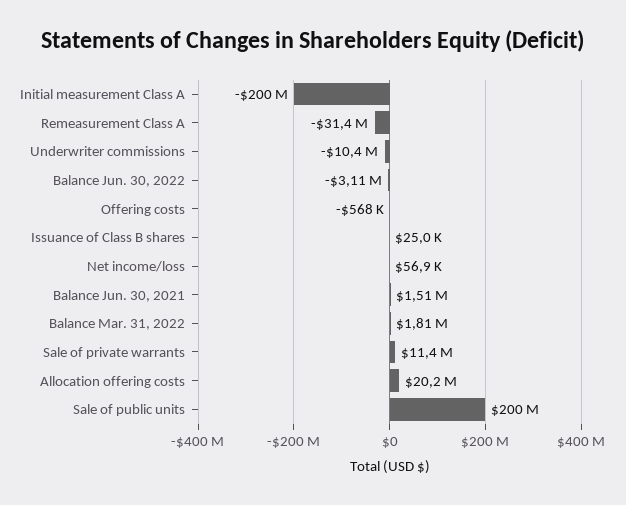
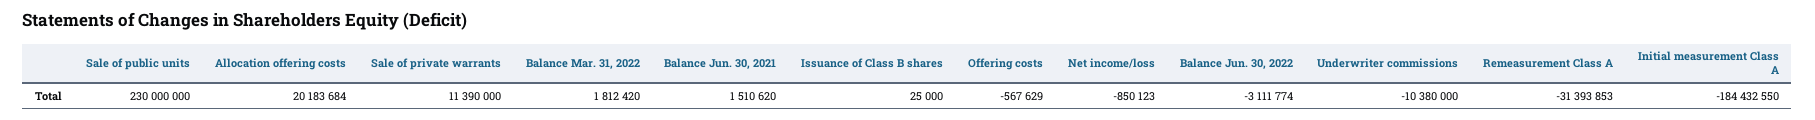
  {
-   "Initial measurement Class A": -200000000,
+   "Initial measurement Class A": -184432550,
    "Remeasurement Class A": -31393853,
    "Underwriter commissions": -10380000,
    "Balance Jun. 30, 2022": -3111774,
    "Offering costs": -567629,
    "Issuance of Class B shares": 25000,
-   "Net income/loss": 56900,
+   "Net income/loss": -850123,
    "Balance Jun. 30, 2021": 1510620,
    "Balance Mar. 31, 2022": 1812420,
    "Sale of private warrants": 11390000,
    "Allocation offering costs": 20183684,
-   "Sale of public units": 200000000
+   "Sale of public units": 230000000
  }

